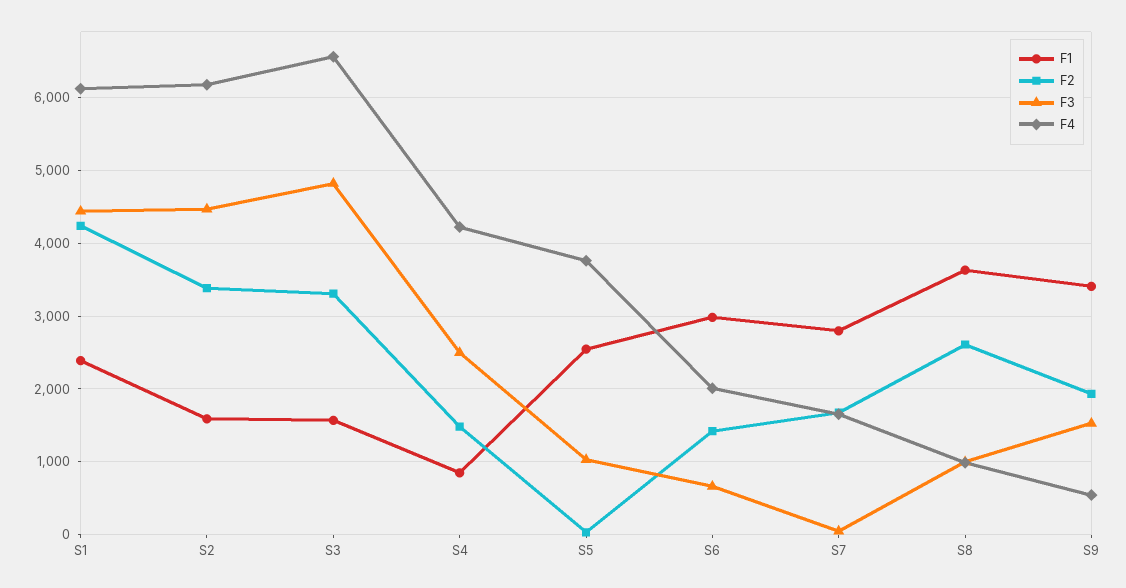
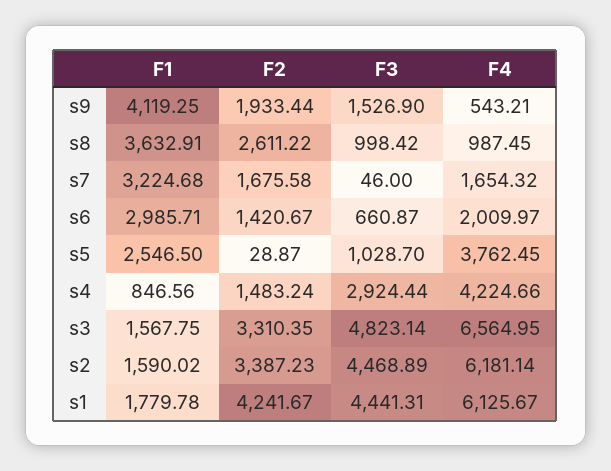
  {
    "F1": {
-     "S1": 2400,
+     "S1": 1779.78,
      "S2": 1590.02,
      "S3": 1567.75,
      "S4": 846.56,
      "S5": 2546.5,
      "S6": 2985.71,
-     "S7": 2800,
+     "S7": 3224.68,
      "S8": 3632.91,
-     "S9": 3400
+     "S9": 4119.25
    },
    "F2": {
      "S1": 4241.67,
      "S2": 3387.23,
      "S3": 3310.35,
      "S4": 1483.24,
      "S5": 28.87,
      "S6": 1420.67,
      "S7": 1675.58,
      "S8": 2611.22,
      "S9": 1933.44
    },
    "F3": {
      "S1": 4441.31,
      "S2": 4468.89,
      "S3": 4823.14,
-     "S4": 2500,
+     "S4": 2924.44,
      "S5": 1028.7,
      "S6": 660.87,
      "S7": 46,
      "S8": 998.42,
      "S9": 1526.9
    },
    "F4": {
      "S1": 6125.67,
      "S2": 6181.14,
      "S3": 6564.95,
      "S4": 4224.66,
      "S5": 3762.45,
      "S6": 2009.97,
      "S7": 1654.32,
      "S8": 987.45,
      "S9": 543.21
    }
  }

